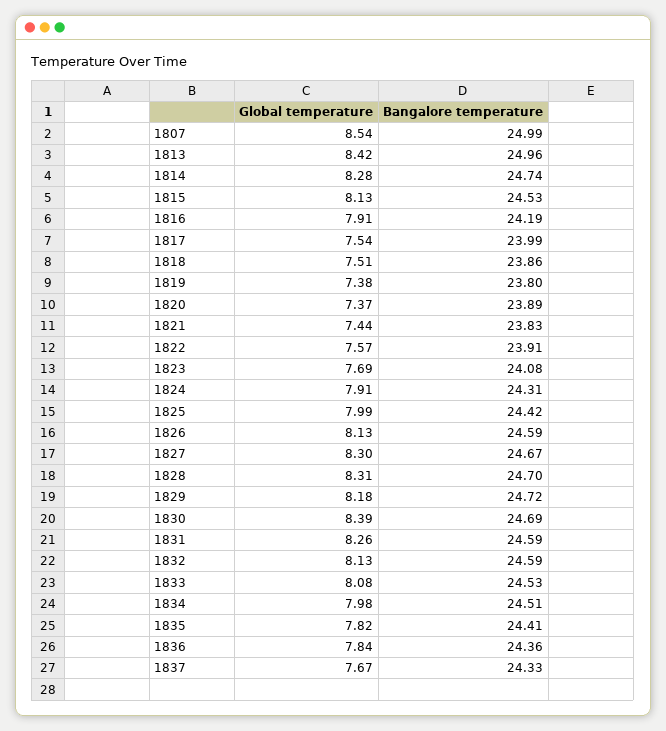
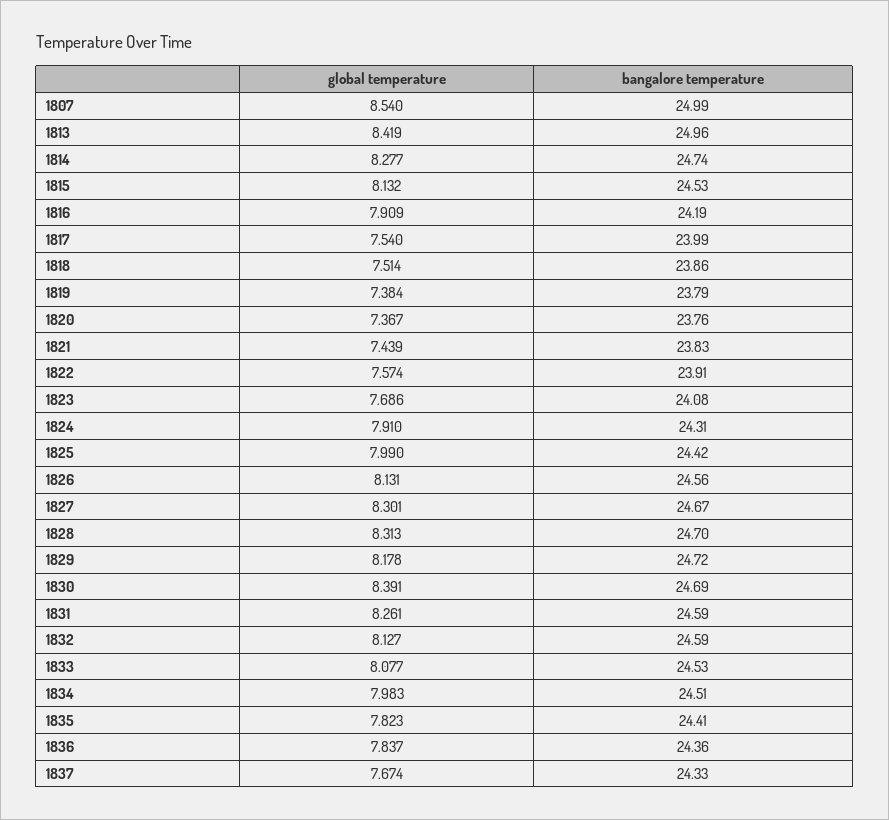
  {
    "Global temperature": {
      "1807": 8.54,
      "1813": 8.419,
      "1814": 8.277,
      "1815": 8.132,
      "1816": 7.909,
      "1817": 7.54,
      "1818": 7.514,
      "1819": 7.384,
      "1820": 7.367,
      "1821": 7.439,
      "1822": 7.574,
      "1823": 7.686,
      "1824": 7.91,
      "1825": 7.99,
      "1826": 8.131,
      "1827": 8.301,
      "1828": 8.313,
      "1829": 8.178,
      "1830": 8.391,
      "1831": 8.261,
      "1832": 8.127,
      "1833": 8.077,
      "1834": 7.983,
      "1835": 7.823,
      "1836": 7.837,
      "1837": 7.674
    },
    "Bangalore temperature": {
      "1807": 24.99,
      "1813": 24.96,
      "1814": 24.74,
      "1815": 24.53,
      "1816": 24.19,
      "1817": 23.99,
      "1818": 23.86,
-     "1819": 23.8,
+     "1819": 23.79,
-     "1820": 23.89,
+     "1820": 23.76,
      "1821": 23.83,
      "1822": 23.91,
      "1823": 24.08,
      "1824": 24.31,
      "1825": 24.42,
-     "1826": 24.59,
+     "1826": 24.56,
      "1827": 24.67,
      "1828": 24.7,
      "1829": 24.72,
      "1830": 24.69,
      "1831": 24.59,
      "1832": 24.59,
      "1833": 24.53,
      "1834": 24.51,
      "1835": 24.41,
      "1836": 24.36,
      "1837": 24.33
    }
  }

